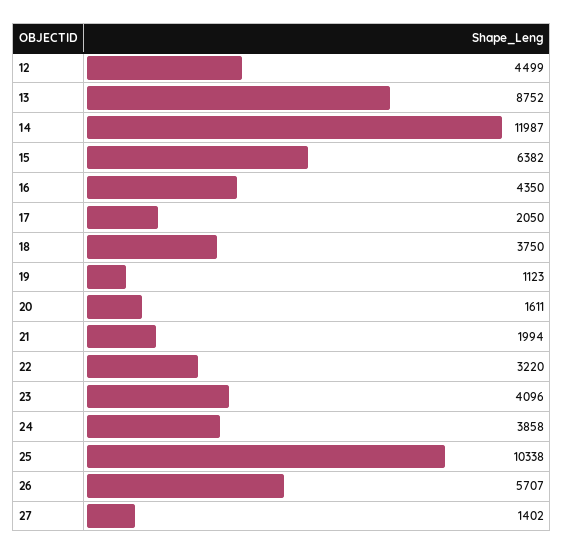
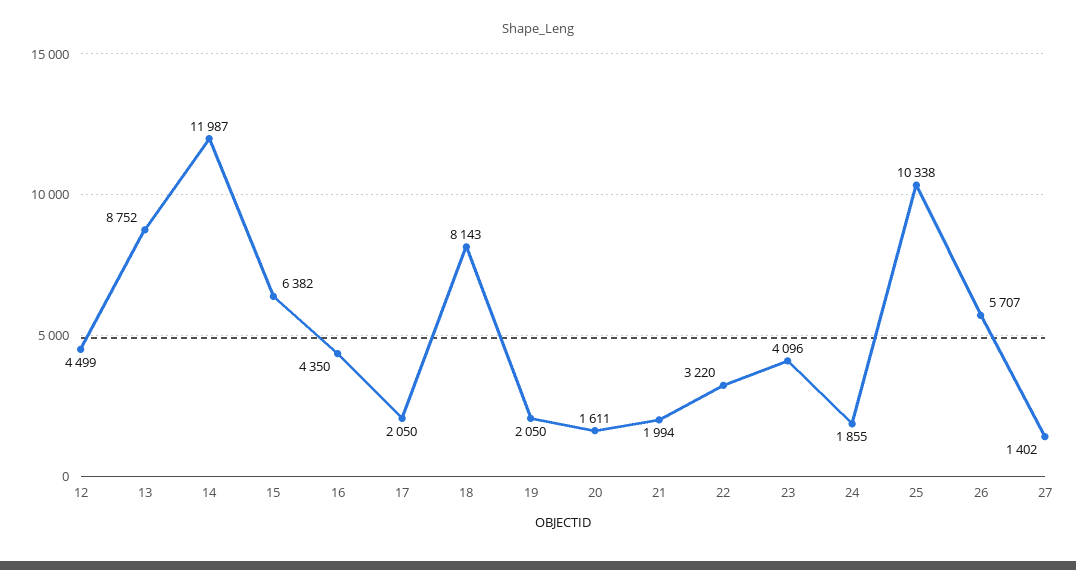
  {
    "12": 4499,
    "13": 8752,
    "14": 11987,
    "15": 6382,
    "16": 4350,
    "17": 2050,
-   "18": 3750,
+   "18": 8143,
-   "19": 1123,
+   "19": 2050,
    "20": 1611,
    "21": 1994,
    "22": 3220,
    "23": 4096,
-   "24": 3858,
+   "24": 1855,
    "25": 10338,
    "26": 5707,
    "27": 1402
  }

